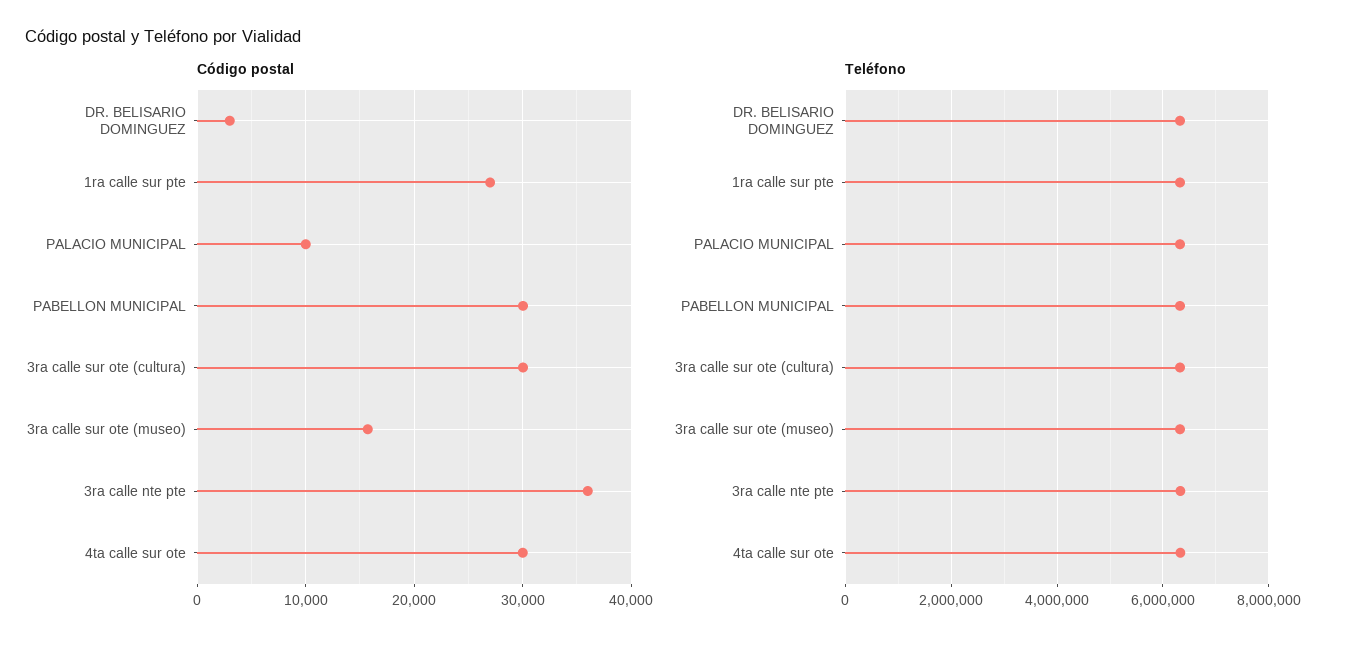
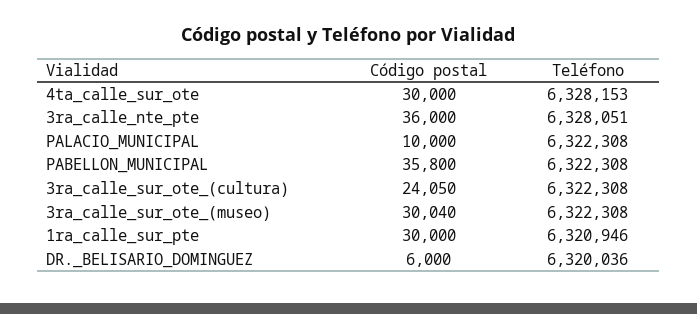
  {
    "Código postal": {
-     "DR. BELISARIO DOMINGUEZ": 3000,
+     "DR. BELISARIO DOMINGUEZ": 6000,
-     "1ra calle sur pte": 27000,
+     "1ra calle sur pte": 30000,
      "PALACIO MUNICIPAL": 10000,
-     "PABELLON MUNICIPAL": 30000,
+     "PABELLON MUNICIPAL": 35800,
-     "3ra calle sur ote (cultura)": 30000,
+     "3ra calle sur ote (cultura)": 24050,
-     "3ra calle sur ote (museo)": 16000,
+     "3ra calle sur ote (museo)": 30040,
      "3ra calle nte pte": 36000,
      "4ta calle sur ote": 30000
    },
    "Teléfono": {
      "DR. BELISARIO DOMINGUEZ": 6320036,
      "1ra calle sur pte": 6320946,
      "PALACIO MUNICIPAL": 6322308,
      "PABELLON MUNICIPAL": 6322308,
      "3ra calle sur ote (cultura)": 6322308,
      "3ra calle sur ote (museo)": 6322308,
      "3ra calle nte pte": 6328051,
      "4ta calle sur ote": 6328153
    }
  }

